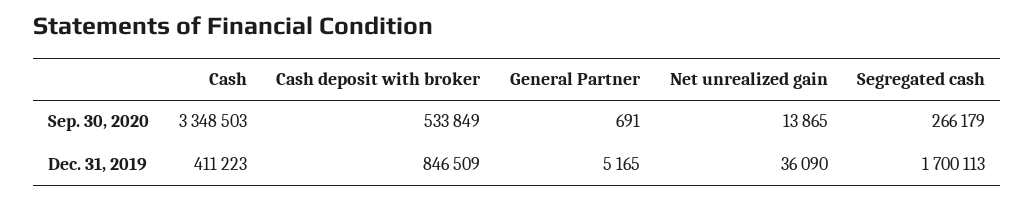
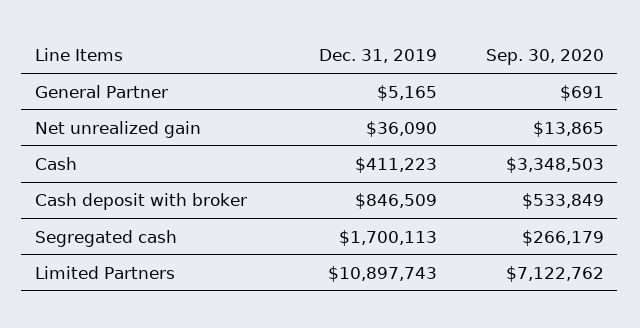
  {
    "Cash": {
      "Sep. 30, 2020": 3348503,
      "Dec. 31, 2019": 411223
    },
    "Cash deposit with broker": {
      "Sep. 30, 2020": 533849,
      "Dec. 31, 2019": 846509
    },
    "General Partner": {
      "Sep. 30, 2020": 691,
      "Dec. 31, 2019": 5165
    },
    "Net unrealized gain": {
      "Sep. 30, 2020": 13865,
      "Dec. 31, 2019": 36090
    },
    "Segregated cash": {
      "Sep. 30, 2020": 266179,
      "Dec. 31, 2019": 1700113
-   }
+   },
+   "Limited Partners": {
+     "Dec. 31, 2019": 10897743,
+     "Sep. 30, 2020": 7122762
+   }
  }

